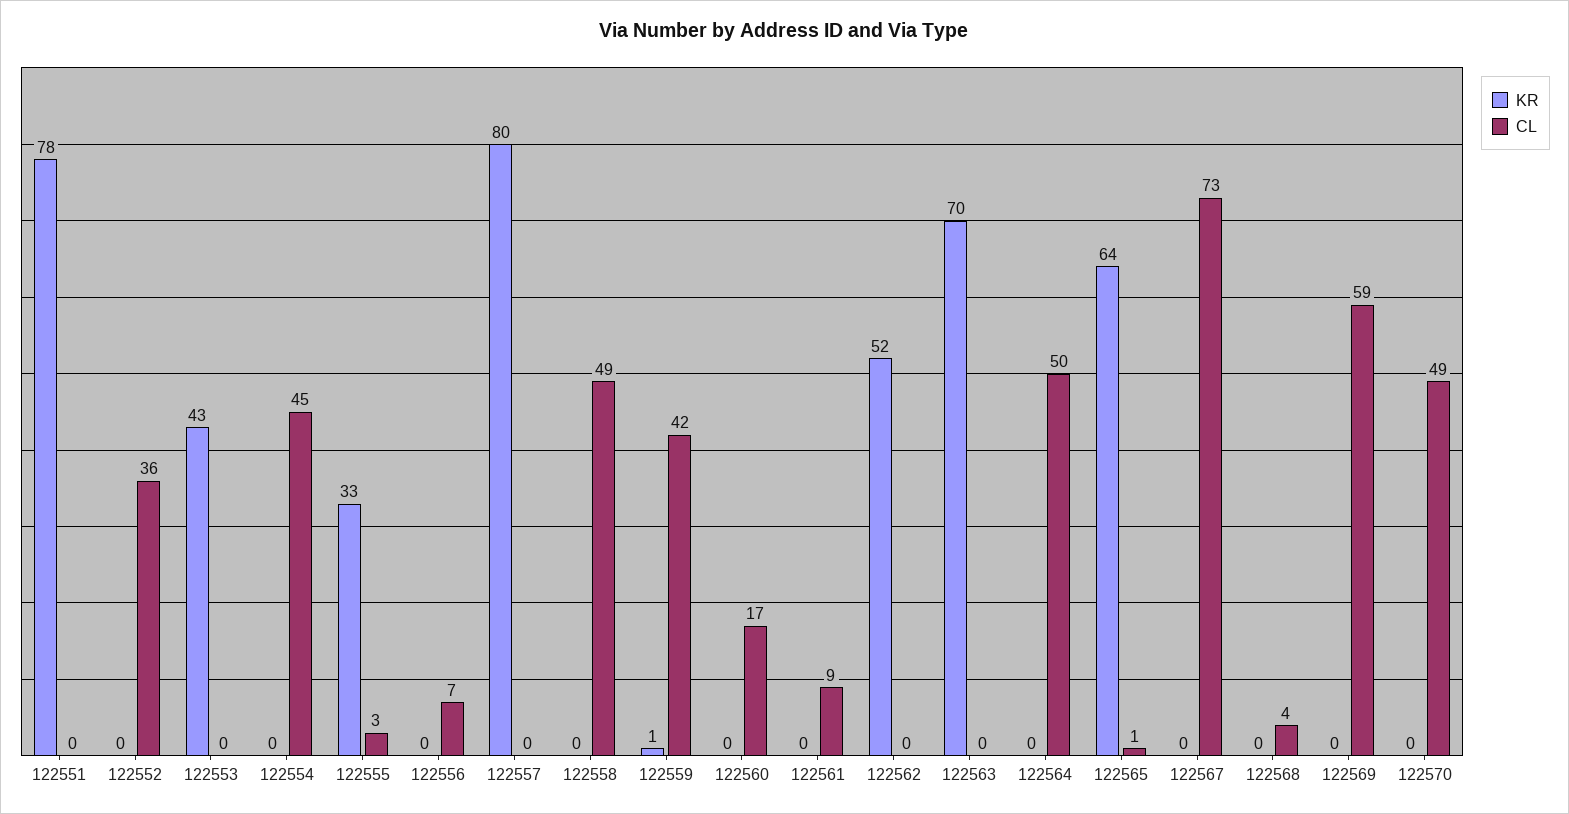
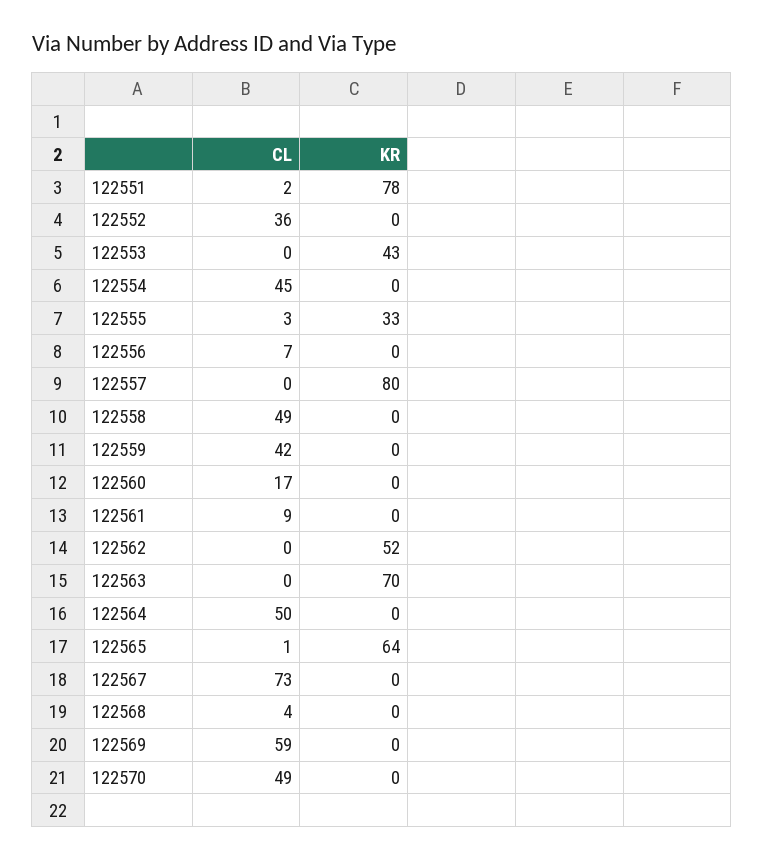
  {
    "KR": {
      "122551": 78,
      "122552": 0,
      "122553": 43,
      "122554": 0,
      "122555": 33,
      "122556": 0,
      "122557": 80,
      "122558": 0,
-     "122559": 1,
+     "122559": 0,
      "122560": 0,
      "122561": 0,
      "122562": 52,
      "122563": 70,
      "122564": 0,
      "122565": 64,
      "122567": 0,
      "122568": 0,
      "122569": 0,
      "122570": 0
    },
    "CL": {
-     "122551": 0,
+     "122551": 2,
      "122552": 36,
      "122553": 0,
      "122554": 45,
      "122555": 3,
      "122556": 7,
      "122557": 0,
      "122558": 49,
      "122559": 42,
      "122560": 17,
      "122561": 9,
      "122562": 0,
      "122563": 0,
      "122564": 50,
      "122565": 1,
      "122567": 73,
      "122568": 4,
      "122569": 59,
      "122570": 49
    }
  }

